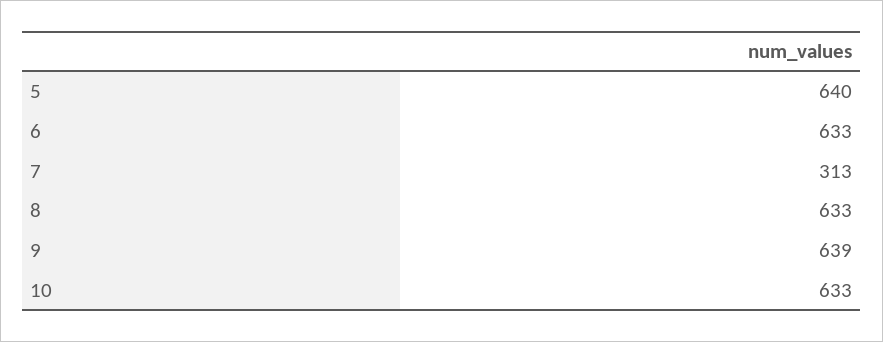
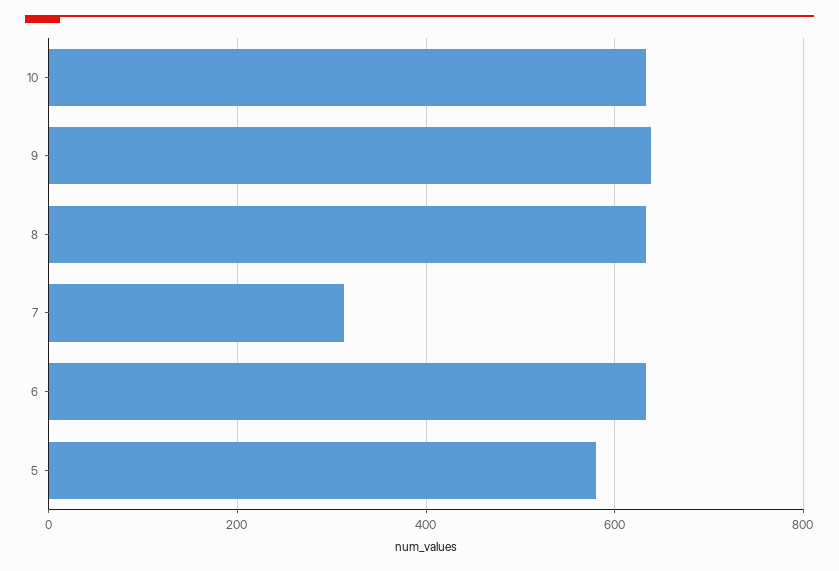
  {
-   "5": 640,
+   "5": 580,
    "6": 633,
    "7": 313,
    "8": 633,
    "9": 639,
    "10": 633
  }

